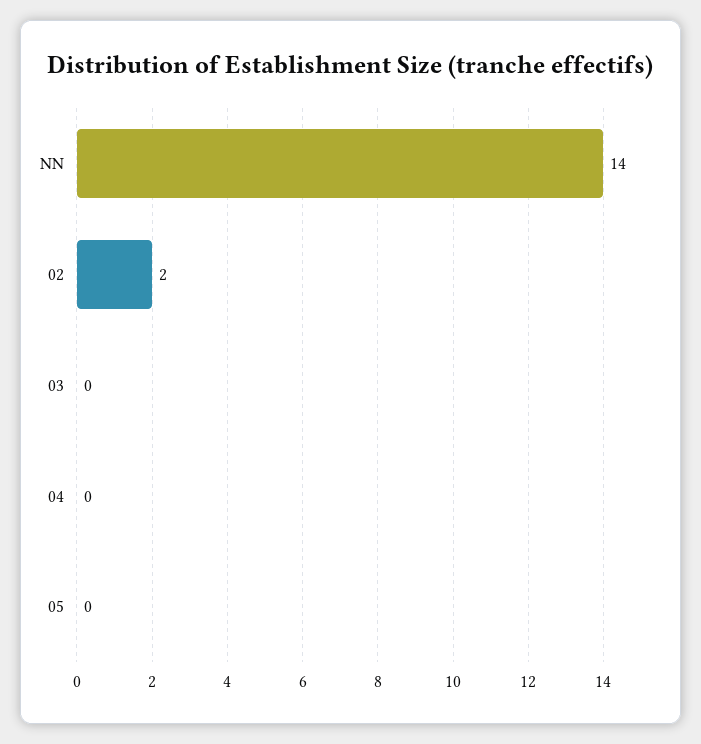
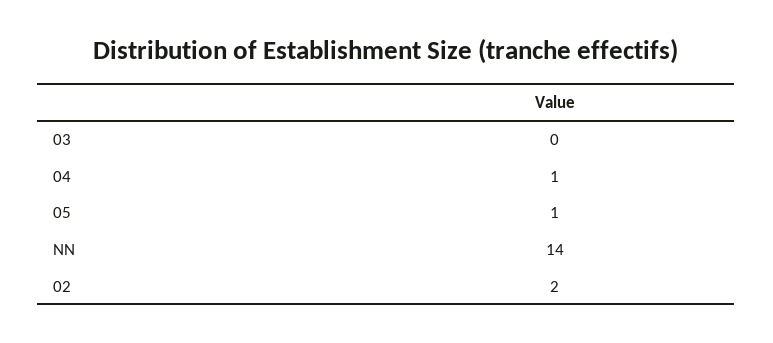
  {
    "NN": 14,
    "02": 2,
    "03": 0,
-   "04": 0,
+   "04": 1,
-   "05": 0
+   "05": 1
  }

